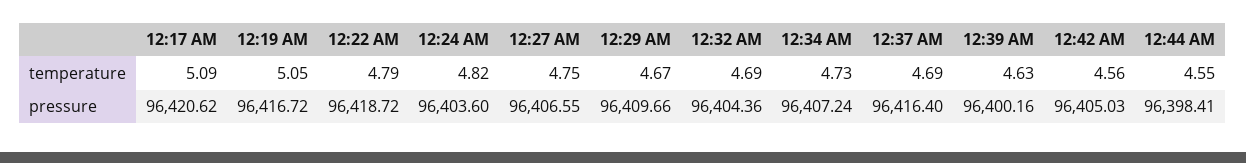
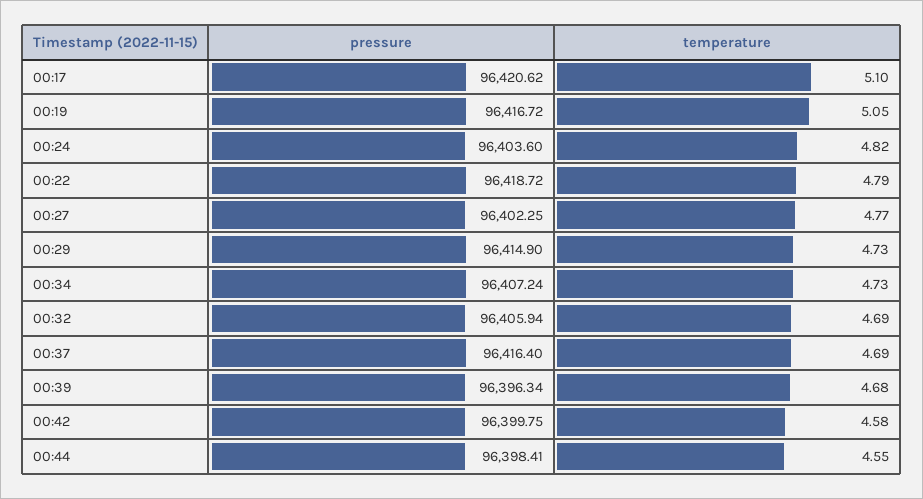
  {
    "12:17 AM": {
-     "temperature": 5.09,
+     "temperature": 5.1,
      "pressure": 96420.62
    },
    "12:19 AM": {
      "temperature": 5.05,
      "pressure": 96416.72
    },
    "12:22 AM": {
      "temperature": 4.79,
      "pressure": 96418.72
    },
    "12:24 AM": {
      "temperature": 4.82,
      "pressure": 96403.6
    },
    "12:27 AM": {
-     "temperature": 4.75,
+     "temperature": 4.77,
-     "pressure": 96406.55
+     "pressure": 96402.25
    },
    "12:29 AM": {
-     "temperature": 4.67,
+     "temperature": 4.73,
-     "pressure": 96409.66
+     "pressure": 96414.9
    },
    "12:32 AM": {
      "temperature": 4.69,
-     "pressure": 96404.36
+     "pressure": 96405.94
    },
    "12:34 AM": {
      "temperature": 4.73,
      "pressure": 96407.24
    },
    "12:37 AM": {
      "temperature": 4.69,
      "pressure": 96416.4
    },
    "12:39 AM": {
-     "temperature": 4.63,
+     "temperature": 4.68,
-     "pressure": 96400.16
+     "pressure": 96396.34
    },
    "12:42 AM": {
-     "temperature": 4.56,
+     "temperature": 4.58,
-     "pressure": 96405.03
+     "pressure": 96399.75
    },
    "12:44 AM": {
      "temperature": 4.55,
      "pressure": 96398.41
    }
  }

